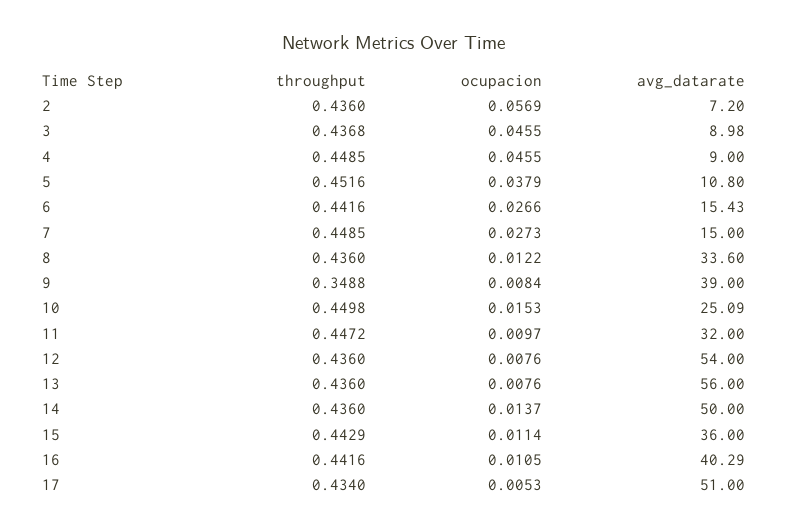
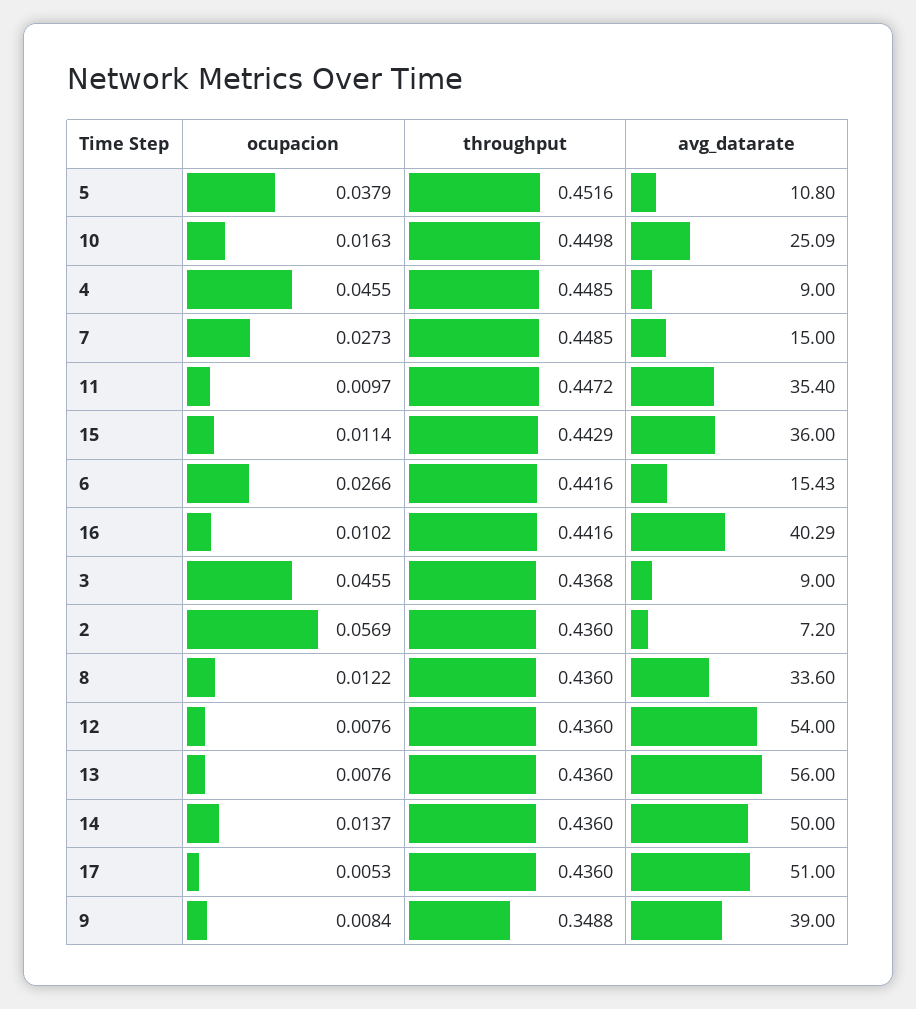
  {
    "throughput": {
      "2": 0.436,
      "3": 0.4368,
      "4": 0.4485,
      "5": 0.4516,
      "6": 0.4416,
      "7": 0.4485,
      "8": 0.436,
      "9": 0.3488,
      "10": 0.4498,
      "11": 0.4472,
      "12": 0.436,
      "13": 0.436,
      "14": 0.436,
      "15": 0.4429,
      "16": 0.4416,
-     "17": 0.434
+     "17": 0.436
    },
    "ocupacion": {
      "2": 0.0569,
      "3": 0.0455,
      "4": 0.0455,
      "5": 0.0379,
      "6": 0.0266,
      "7": 0.0273,
      "8": 0.0122,
      "9": 0.0084,
-     "10": 0.0153,
+     "10": 0.0163,
      "11": 0.0097,
      "12": 0.0076,
      "13": 0.0076,
      "14": 0.0137,
      "15": 0.0114,
-     "16": 0.0105,
+     "16": 0.0102,
      "17": 0.0053
    },
    "avg_datarate": {
      "2": 7.2,
-     "3": 8.98,
+     "3": 9,
      "4": 9,
      "5": 10.8,
      "6": 15.43,
      "7": 15,
      "8": 33.6,
      "9": 39,
      "10": 25.09,
-     "11": 32,
+     "11": 35.4,
      "12": 54,
      "13": 56,
      "14": 50,
      "15": 36,
      "16": 40.29,
      "17": 51
    }
  }

